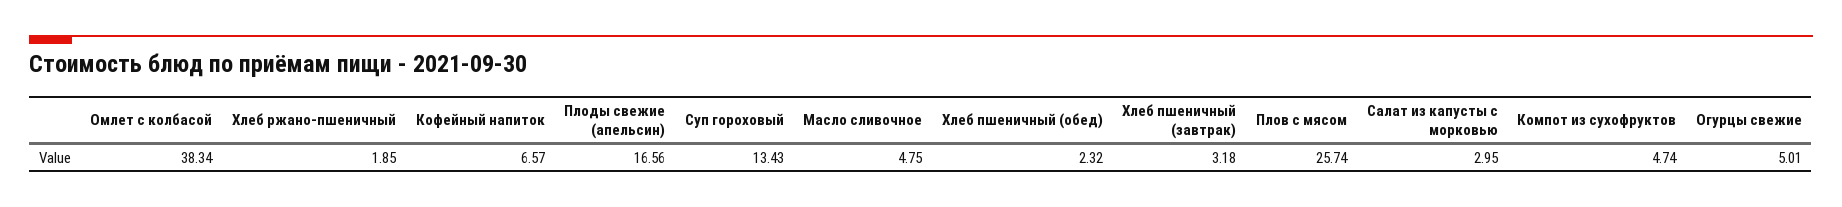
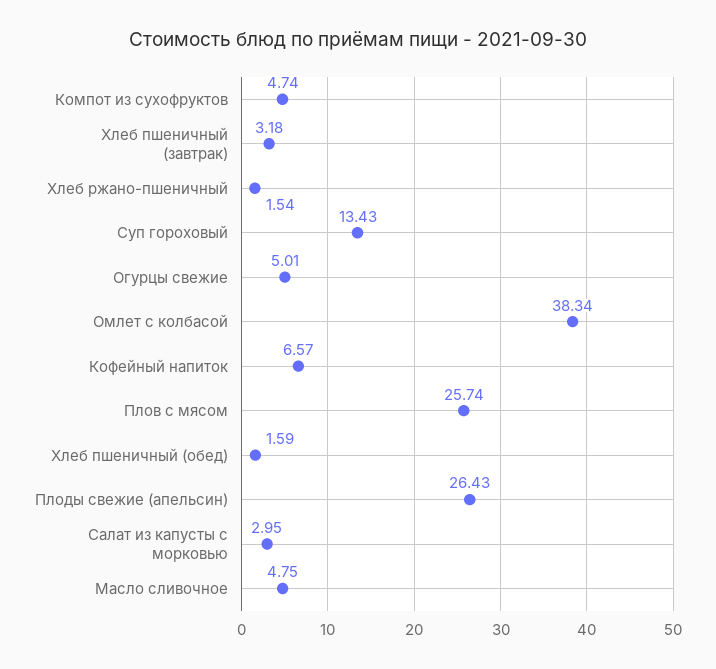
  {
    "Омлет с колбасой": 38.34,
-   "Хлеб ржано-пшеничный": 1.85,
+   "Хлеб ржано-пшеничный": 1.54,
    "Кофейный напиток": 6.57,
-   "Плоды свежие (апельсин)": 16.56,
+   "Плоды свежие (апельсин)": 26.43,
    "Суп гороховый": 13.43,
    "Масло сливочное": 4.75,
-   "Хлеб пшеничный (обед)": 2.32,
+   "Хлеб пшеничный (обед)": 1.59,
    "Хлеб пшеничный (завтрак)": 3.18,
    "Плов с мясом": 25.74,
    "Салат из капусты с морковью": 2.95,
    "Компот из сухофруктов": 4.74,
    "Огурцы свежие": 5.01
  }

